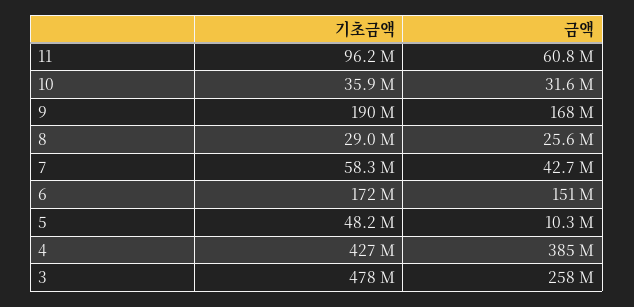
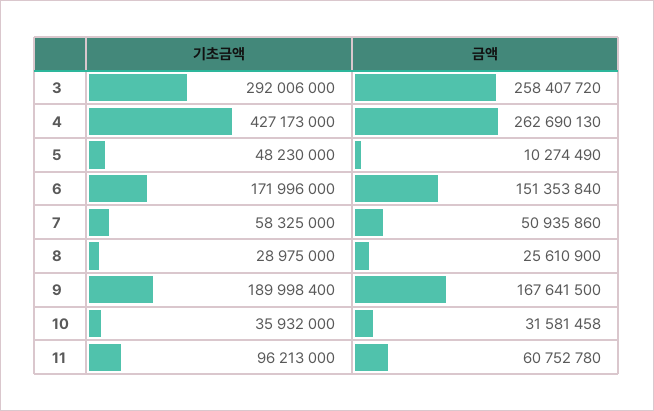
  {
    "기초금액": {
      "11": 96213000,
      "10": 35932000,
      "9": 189998400,
      "8": 28975000,
      "7": 58325000,
      "6": 171996000,
      "5": 48230000,
      "4": 427173000,
-     "3": 478000000
+     "3": 292006000
    },
    "금액": {
      "11": 60752780,
      "10": 31581458,
      "9": 167641500,
      "8": 25610900,
-     "7": 42700000,
+     "7": 50935860,
      "6": 151353840,
      "5": 10274490,
-     "4": 385000000,
+     "4": 262690130,
      "3": 258407720
    }
  }

